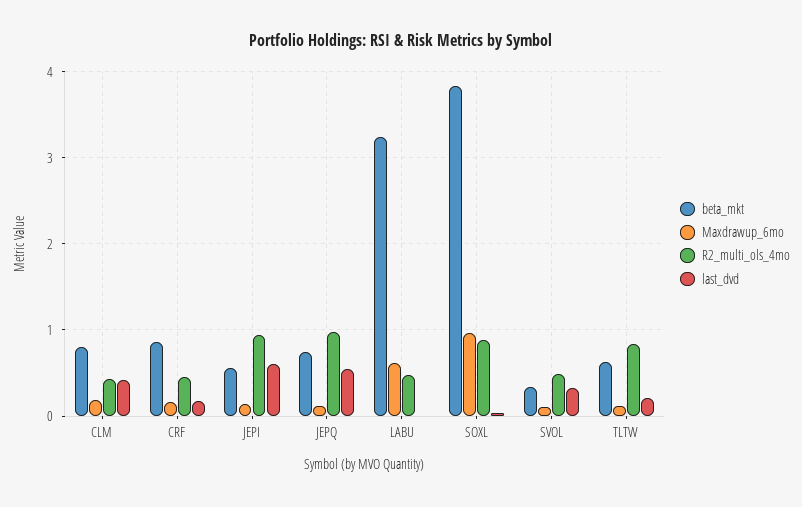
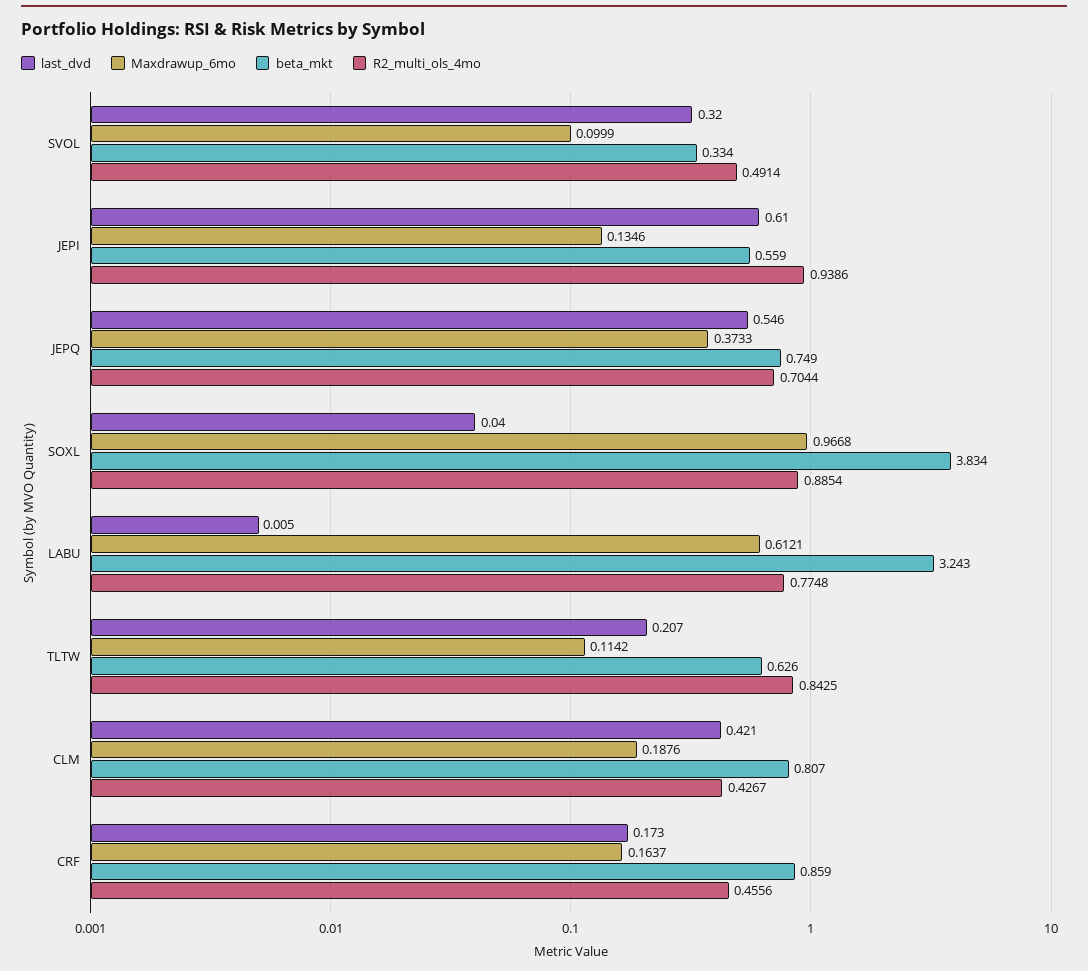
  {
    "beta_mkt": {
      "CLM": 0.807,
      "CRF": 0.859,
      "JEPI": 0.559,
      "JEPQ": 0.749,
      "LABU": 3.243,
      "SOXL": 3.834,
      "SVOL": 0.334,
      "TLTW": 0.626
    },
    "Maxdrawup_6mo": {
      "CLM": 0.1876,
      "CRF": 0.1637,
      "JEPI": 0.1346,
-     "JEPQ": 0.1,
+     "JEPQ": 0.3733,
      "LABU": 0.6121,
      "SOXL": 0.9668,
      "SVOL": 0.0999,
      "TLTW": 0.1142
    },
    "R2_multi_ols_4mo": {
      "CLM": 0.4267,
      "CRF": 0.4556,
      "JEPI": 0.9386,
-     "JEPQ": 1,
+     "JEPQ": 0.7044,
-     "LABU": 0.5,
+     "LABU": 0.7748,
      "SOXL": 0.8854,
      "SVOL": 0.4914,
      "TLTW": 0.8425
    },
    "last_dvd": {
      "CLM": 0.421,
      "CRF": 0.173,
      "JEPI": 0.61,
      "JEPQ": 0.546,
      "LABU": 0.005,
      "SOXL": 0.04,
      "SVOL": 0.32,
      "TLTW": 0.207
    }
  }

